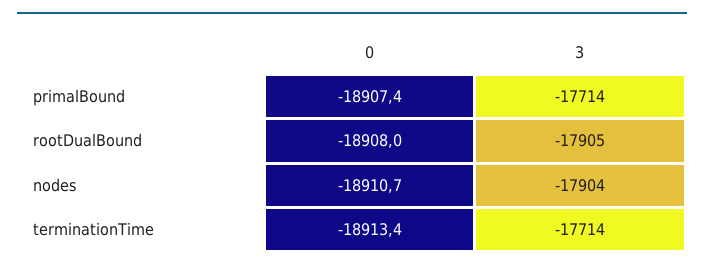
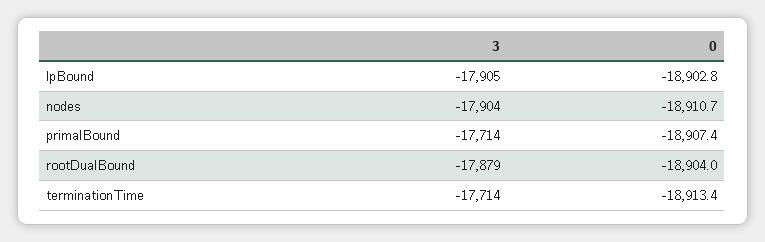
  {
    "0": {
      "primalBound": -18907.4,
-     "rootDualBound": -18908,
+     "rootDualBound": -18904,
      "nodes": -18910.7,
-     "terminationTime": -18913.4
+     "terminationTime": -18913.4,
+     "lpBound": -18902.8
    },
    "3": {
      "primalBound": -17714,
-     "rootDualBound": -17905,
+     "rootDualBound": -17879,
      "nodes": -17904,
-     "terminationTime": -17714
+     "terminationTime": -17714,
+     "lpBound": -17905
    }
  }

